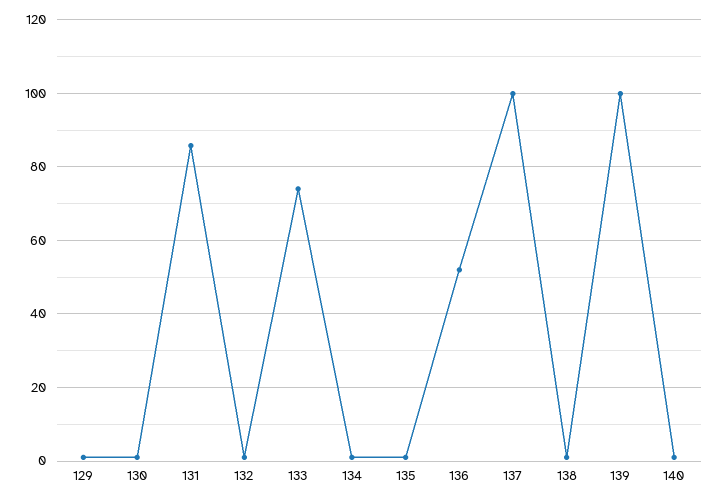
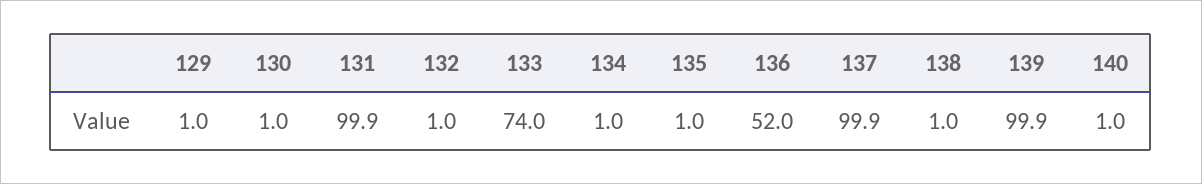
  {
    "129": 1,
    "130": 1,
-   "131": 86,
+   "131": 99.9,
    "132": 1,
    "133": 74,
    "134": 1,
    "135": 1,
    "136": 52,
    "137": 99.9,
    "138": 1,
    "139": 99.9,
    "140": 1
  }

